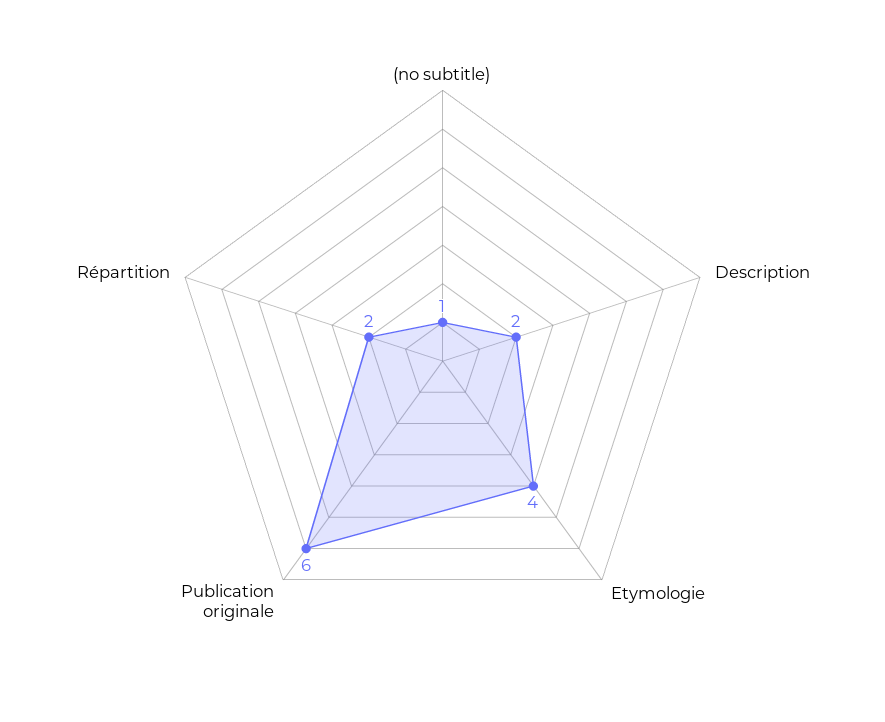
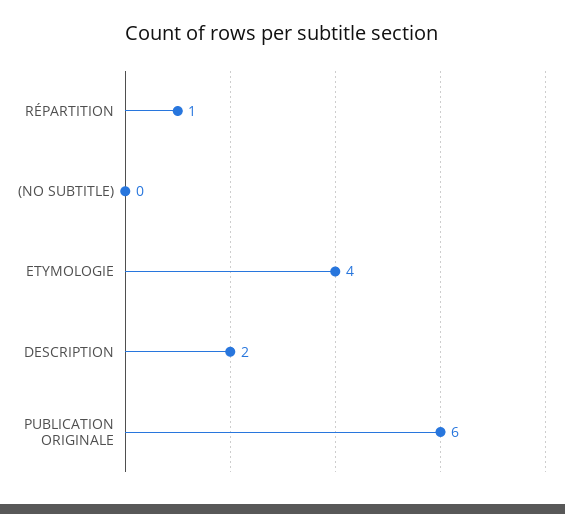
  {
-   "(no subtitle)": 1,
+   "(no subtitle)": 0,
    "Description": 2,
    "Etymologie": 4,
    "Publication originale": 6,
-   "Répartition": 2
+   "Répartition": 1
  }

